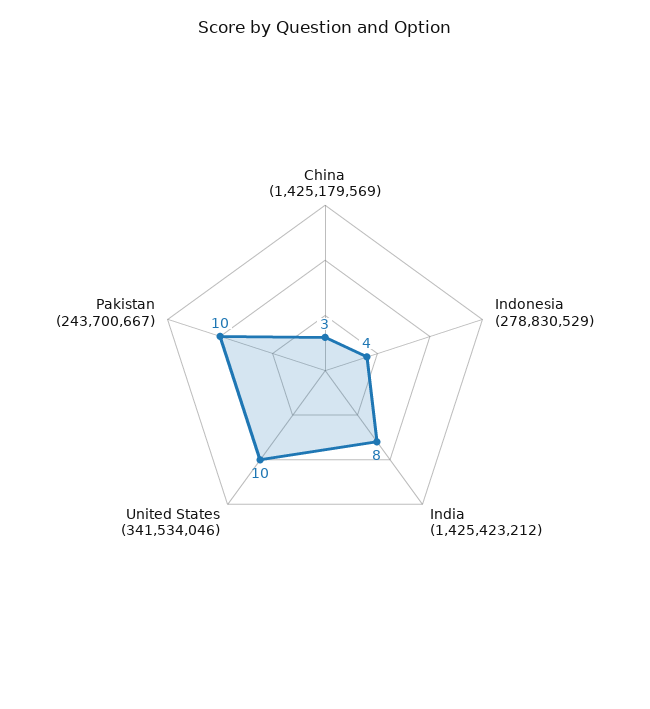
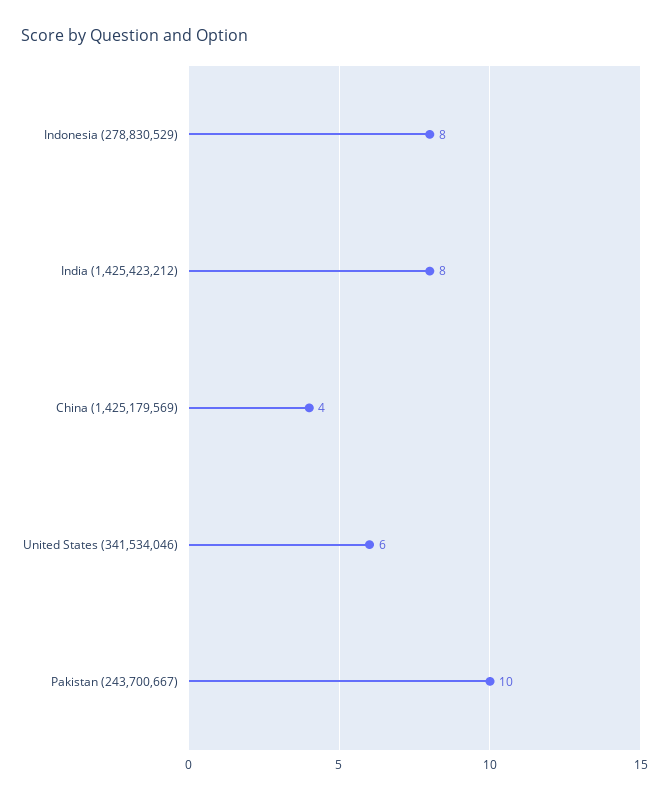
  {
-   "China (1,425,179,569)": 3,
+   "China (1,425,179,569)": 4,
-   "Indonesia (278,830,529)": 4,
+   "Indonesia (278,830,529)": 8,
    "India (1,425,423,212)": 8,
-   "United States (341,534,046)": 10,
+   "United States (341,534,046)": 6,
    "Pakistan (243,700,667)": 10
  }

